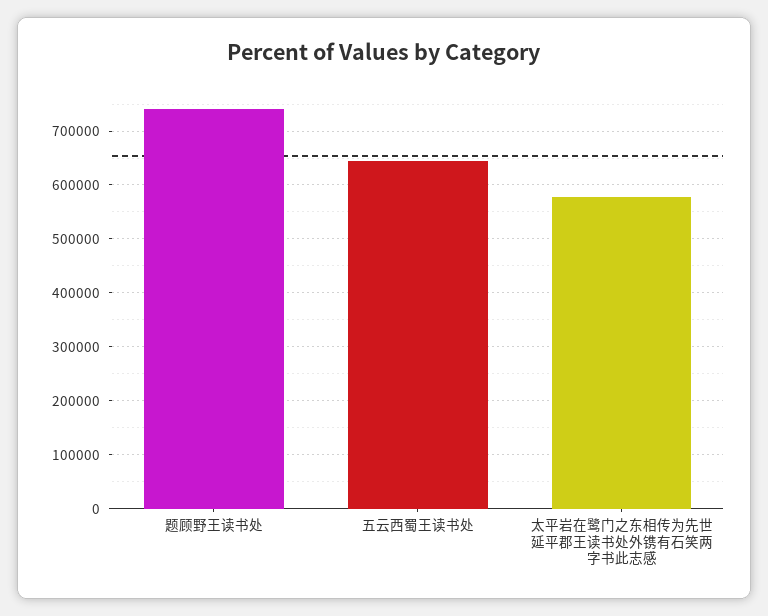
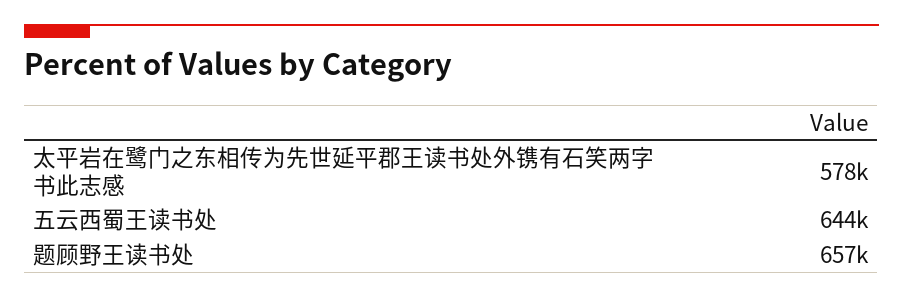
  {
-   "题顾野王读书处": 740000,
+   "题顾野王读书处": 657000,
    "五云西蜀王读书处": 644000,
    "太平岩在鹭门之东相传为先世延平郡王读书处外镌有石笑两字书此志感": 578000
  }

